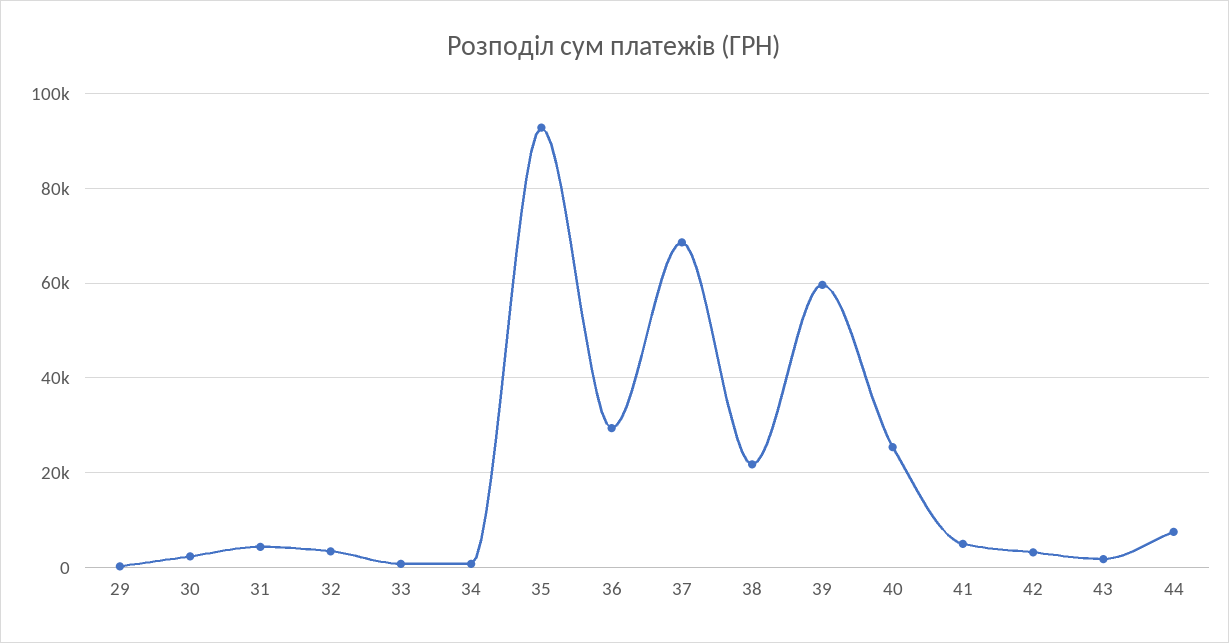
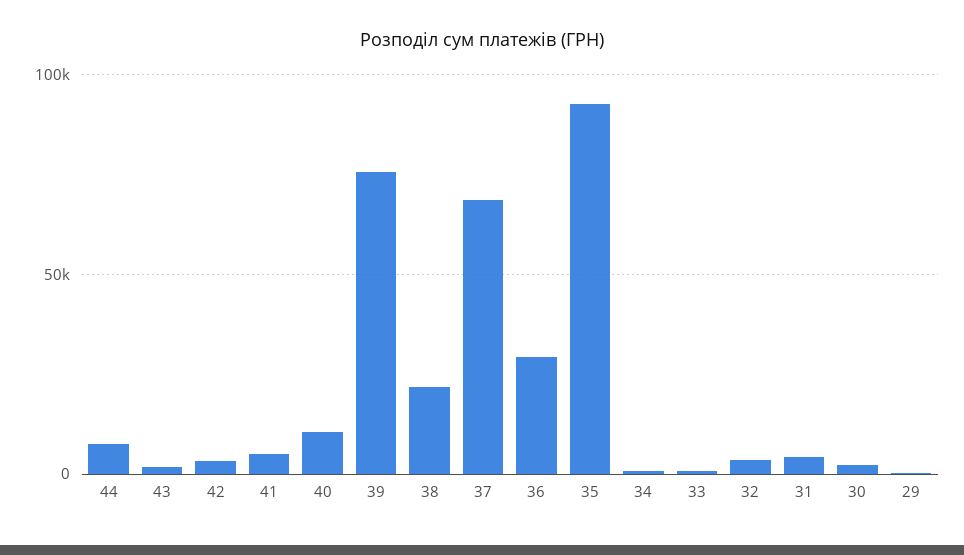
  {
    "29": 0,
    "30": 2000,
    "31": 4000,
    "32": 4000,
    "33": 0,
    "34": 0,
    "35": 92000,
    "36": 30000,
    "37": 68000,
    "38": 22000,
-   "39": 60000,
+   "39": 75000,
-   "40": 26000,
+   "40": 10000,
    "41": 6000,
    "42": 4000,
    "43": 2000,
    "44": 8000
  }

